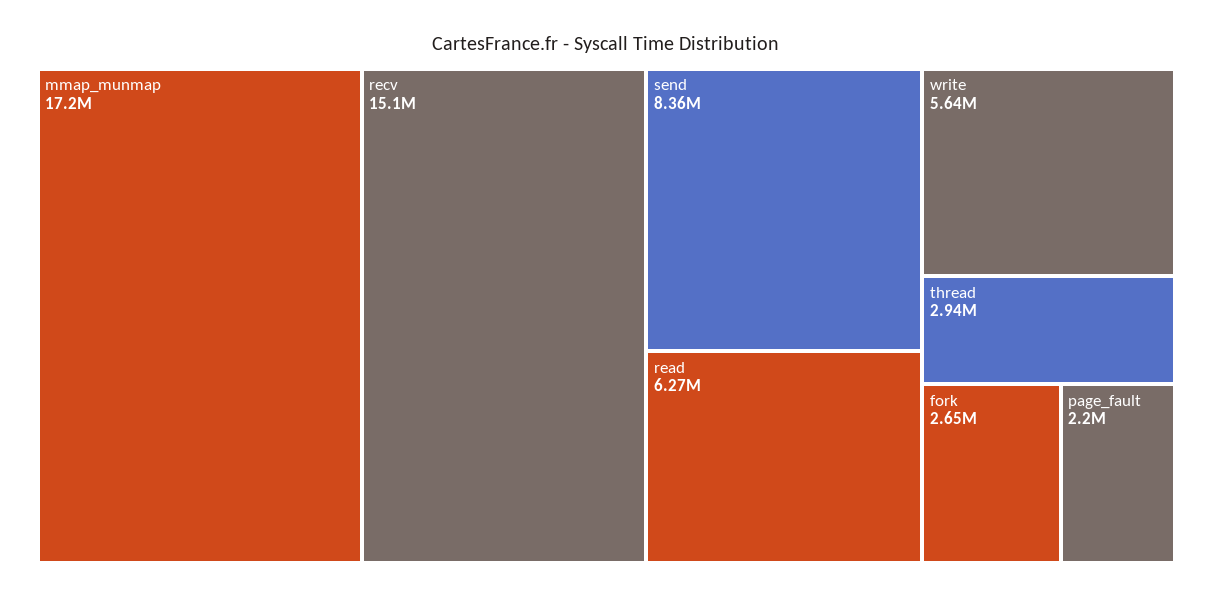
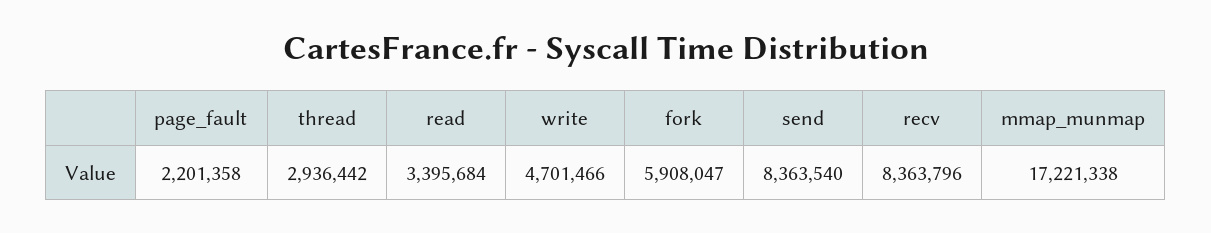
  {
    "mmap_munmap": 17221338,
-   "recv": 15100000,
+   "recv": 8363796,
    "send": 8363540,
-   "read": 6270000,
+   "read": 3395684,
-   "write": 5640000,
+   "write": 4701466,
    "thread": 2936442,
-   "fork": 2650000,
+   "fork": 5908047,
    "page_fault": 2201358
  }

